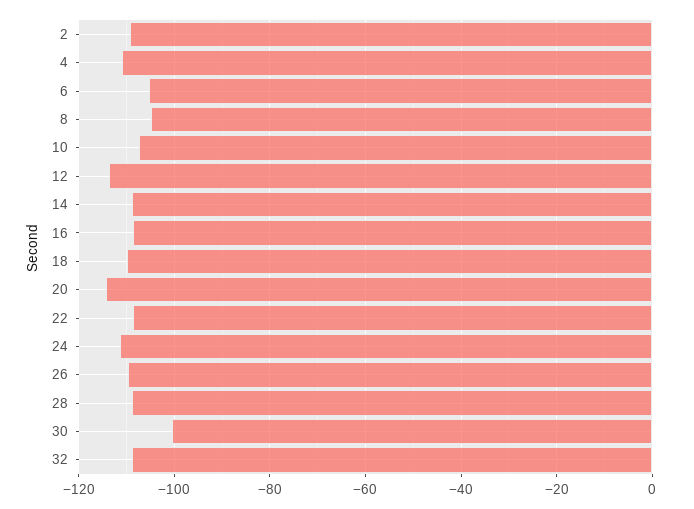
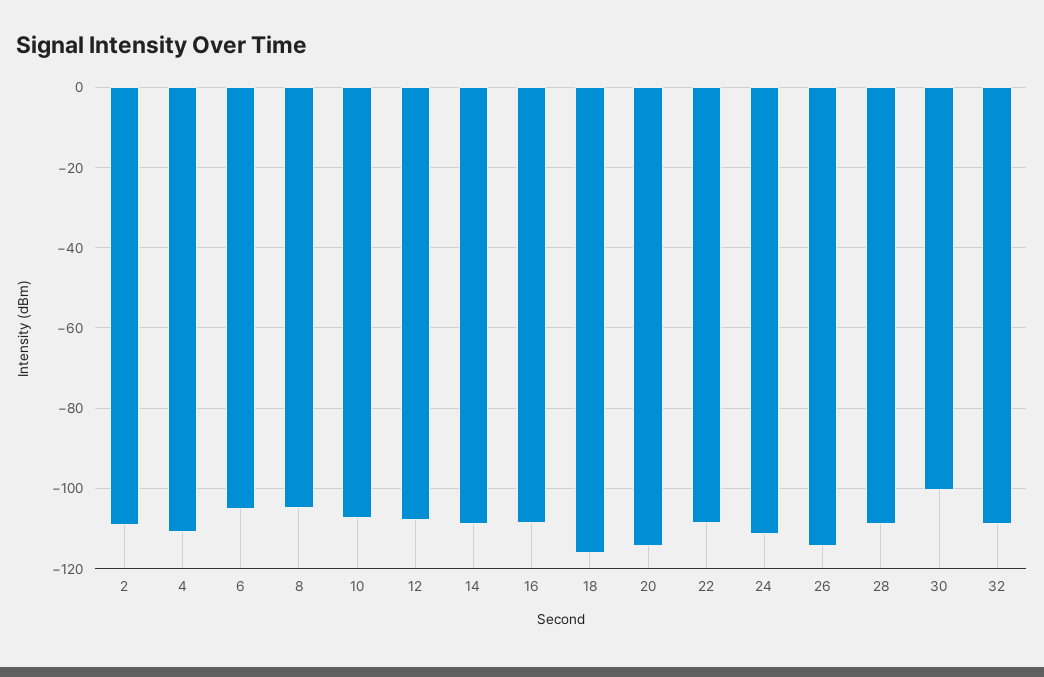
  {
    "2": -110,
    "4": -110,
    "6": -106,
    "8": -104,
    "10": -108,
-   "12": -114,
+   "12": -108,
    "14": -108,
    "16": -108,
-   "18": -110,
+   "18": -116,
    "20": -114,
    "22": -108,
    "24": -112,
-   "26": -110,
+   "26": -114,
    "28": -108,
    "30": -100,
    "32": -108
  }

